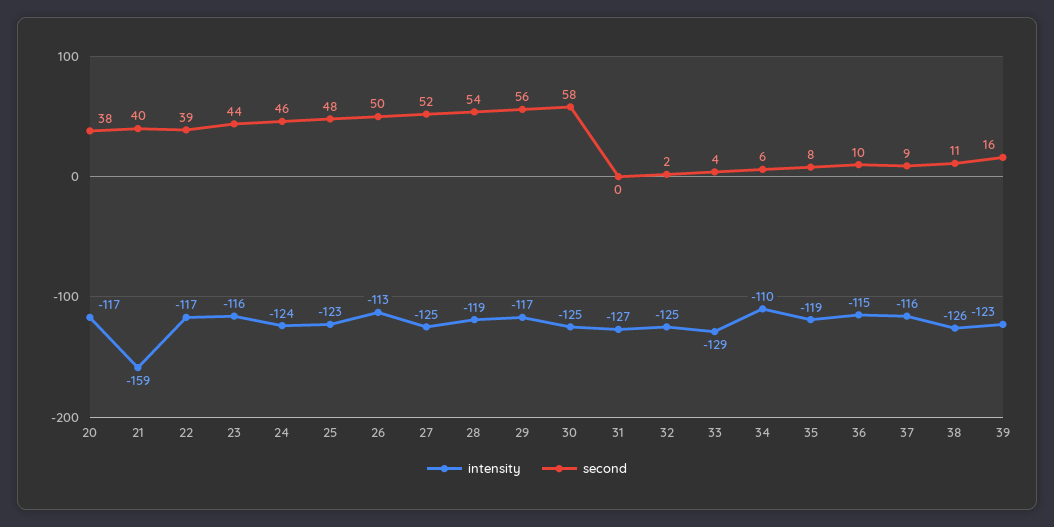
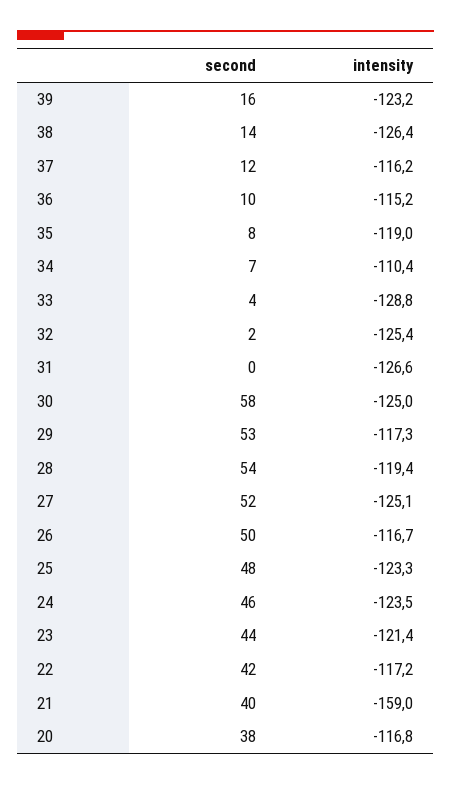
  {
    "intensity": {
      "20": -116.8,
      "21": -159,
      "22": -117.2,
-     "23": -116,
+     "23": -121.4,
      "24": -123.5,
      "25": -123.3,
-     "26": -113,
+     "26": -116.7,
      "27": -125.1,
      "28": -119.4,
      "29": -117.3,
      "30": -125,
      "31": -126.6,
      "32": -125.4,
      "33": -128.8,
      "34": -110.4,
      "35": -119,
      "36": -115.2,
      "37": -116.2,
      "38": -126.4,
      "39": -123.2
    },
    "second": {
      "20": 38,
      "21": 40,
-     "22": 39,
+     "22": 42,
      "23": 44,
      "24": 46,
      "25": 48,
      "26": 50,
      "27": 52,
      "28": 54,
-     "29": 56,
+     "29": 53,
      "30": 58,
      "31": 0,
      "32": 2,
      "33": 4,
-     "34": 6,
+     "34": 7,
      "35": 8,
      "36": 10,
-     "37": 9,
+     "37": 12,
-     "38": 11,
+     "38": 14,
      "39": 16
    }
  }

